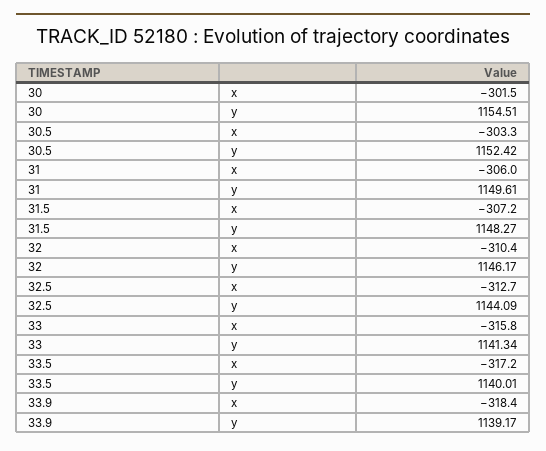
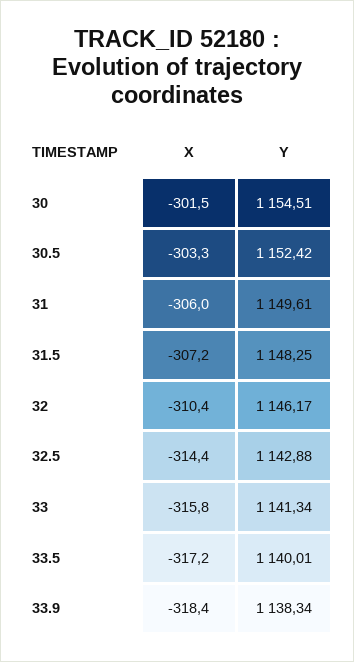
  {
    "30": {
      "x": -301.5,
      "y": 1154.51
    },
    "30.5": {
      "x": -303.3,
      "y": 1152.42
    },
    "31": {
      "x": -306,
      "y": 1149.61
    },
    "31.5": {
      "x": -307.2,
-     "y": 1148.27
+     "y": 1148.25
    },
    "32": {
      "x": -310.4,
      "y": 1146.17
    },
    "32.5": {
-     "x": -312.7,
+     "x": -314.4,
-     "y": 1144.09
+     "y": 1142.88
    },
    "33": {
      "x": -315.8,
      "y": 1141.34
    },
    "33.5": {
      "x": -317.2,
      "y": 1140.01
    },
    "33.9": {
      "x": -318.4,
-     "y": 1139.17
+     "y": 1138.34
    }
  }

